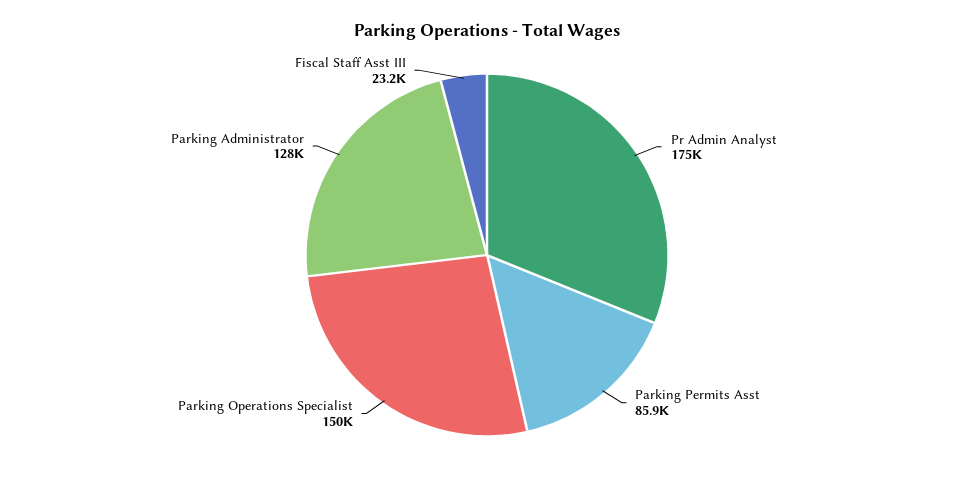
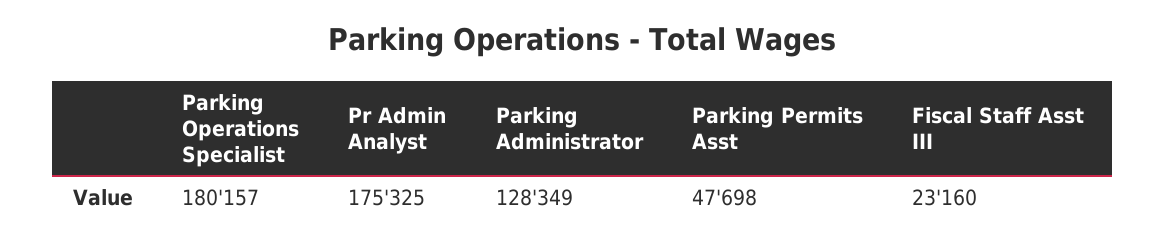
  {
    "Pr Admin Analyst": 175325,
-   "Parking Permits Asst": 85900,
+   "Parking Permits Asst": 47698,
-   "Parking Operations Specialist": 150000,
+   "Parking Operations Specialist": 180157,
    "Parking Administrator": 128349,
    "Fiscal Staff Asst III": 23160
  }

